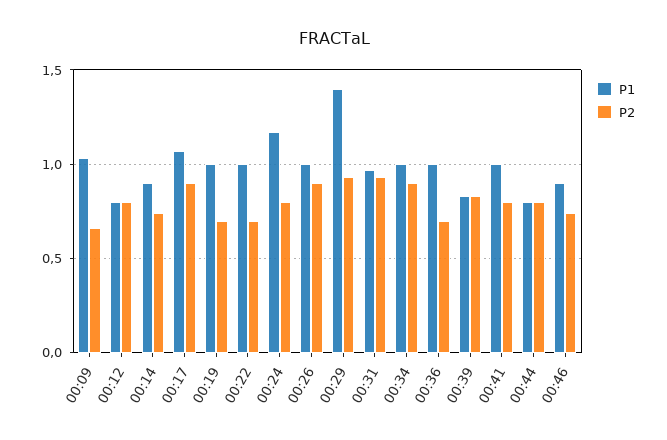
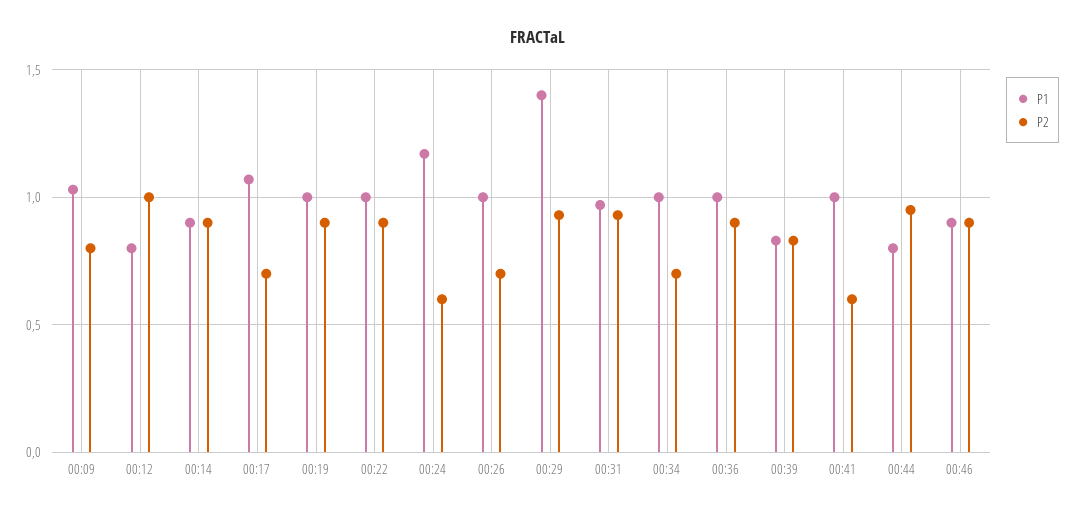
  {
    "P1": {
      "00:09": 1.05,
      "00:12": 0.8,
      "00:14": 0.9,
      "00:17": 1.05,
      "00:19": 1,
      "00:22": 1,
      "00:24": 1.15,
      "00:26": 1,
      "00:29": 1.4,
      "00:31": 0.95,
      "00:34": 1,
      "00:36": 1,
      "00:39": 0.85,
      "00:41": 1,
      "00:44": 0.8,
      "00:46": 0.9
    },
    "P2": {
-     "00:09": 0.65,
+     "00:09": 0.8,
-     "00:12": 0.8,
+     "00:12": 1,
-     "00:14": 0.75,
+     "00:14": 0.9,
-     "00:17": 0.9,
+     "00:17": 0.7,
-     "00:19": 0.7,
+     "00:19": 0.9,
-     "00:22": 0.7,
+     "00:22": 0.9,
-     "00:24": 0.8,
+     "00:24": 0.6,
-     "00:26": 0.9,
+     "00:26": 0.7,
      "00:29": 0.95,
      "00:31": 0.95,
-     "00:34": 0.9,
+     "00:34": 0.7,
-     "00:36": 0.7,
+     "00:36": 0.9,
      "00:39": 0.85,
-     "00:41": 0.8,
+     "00:41": 0.6,
-     "00:44": 0.8,
+     "00:44": 0.95,
-     "00:46": 0.75
+     "00:46": 0.9
    }
  }

